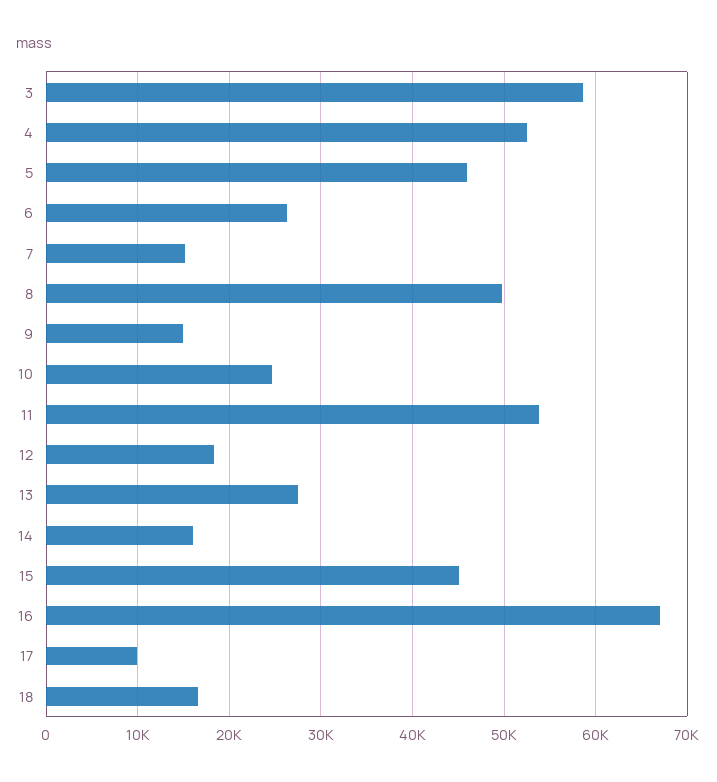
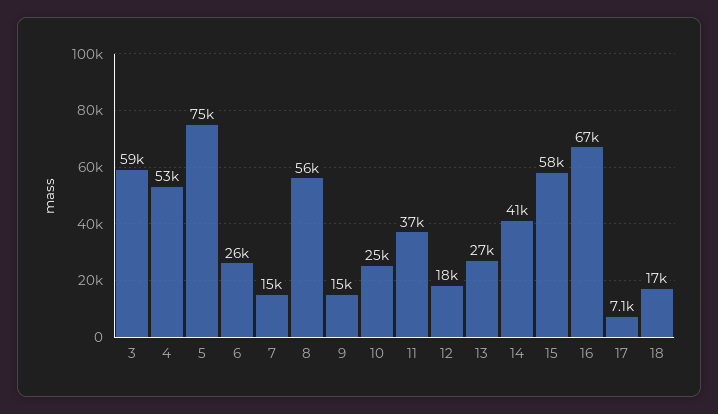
  {
    "3": 59000,
    "4": 53000,
-   "5": 46000,
+   "5": 75000,
    "6": 26000,
    "7": 15000,
-   "8": 50000,
+   "8": 56000,
    "9": 15000,
    "10": 25000,
-   "11": 54000,
+   "11": 37000,
    "12": 18000,
    "13": 27000,
-   "14": 16000,
+   "14": 41000,
-   "15": 45000,
+   "15": 58000,
    "16": 67000,
-   "17": 10000,
+   "17": 7100,
    "18": 17000
  }

